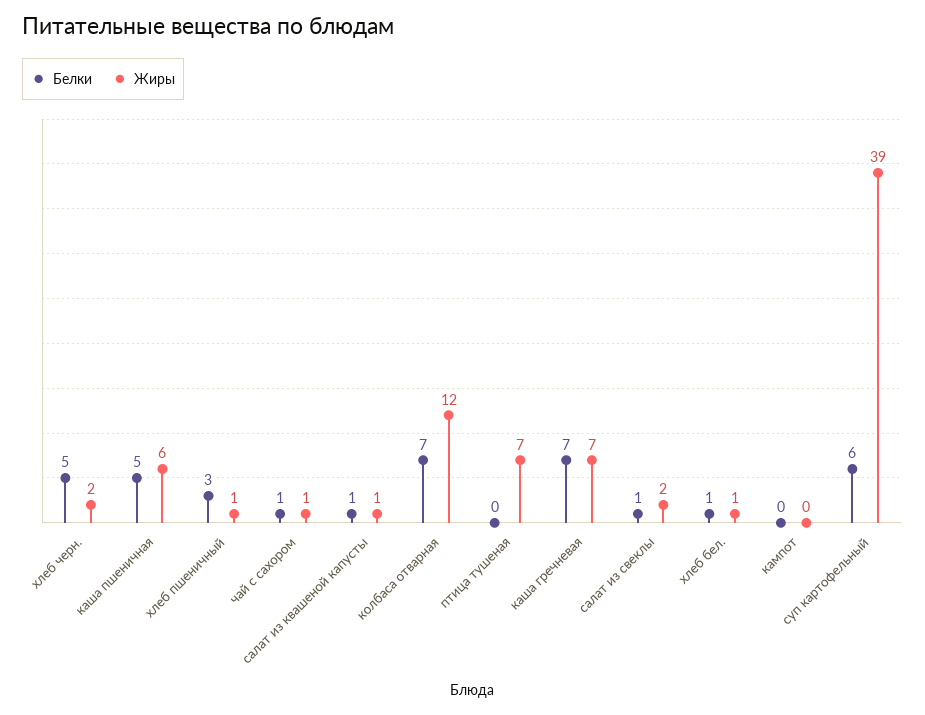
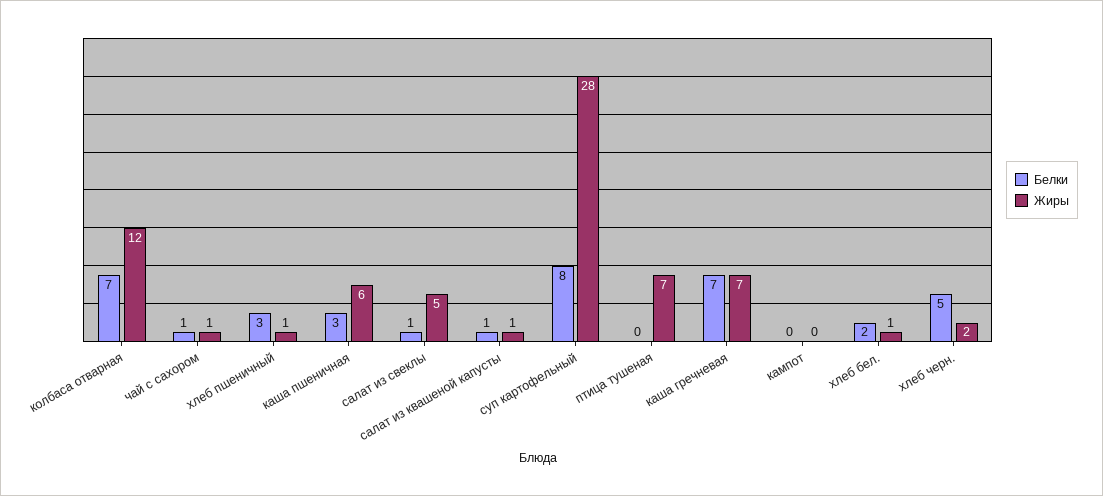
  {
    "Белки": {
      "хлеб черн.": 5,
-     "каша пшеничная": 5,
+     "каша пшеничная": 3,
      "хлеб пшеничный": 3,
      "чай с сахором": 1,
      "салат из квашеной капусты": 1,
      "колбаса отварная": 7,
      "птица тушеная": 0,
      "каша гречневая": 7,
      "салат из свеклы": 1,
-     "хлеб бел.": 1,
+     "хлеб бел.": 2,
      "кампот": 0,
-     "суп картофельный": 6
+     "суп картофельный": 8
    },
    "Жиры": {
      "хлеб черн.": 2,
      "каша пшеничная": 6,
      "хлеб пшеничный": 1,
      "чай с сахором": 1,
      "салат из квашеной капусты": 1,
      "колбаса отварная": 12,
      "птица тушеная": 7,
      "каша гречневая": 7,
-     "салат из свеклы": 2,
+     "салат из свеклы": 5,
      "хлеб бел.": 1,
      "кампот": 0,
-     "суп картофельный": 39
+     "суп картофельный": 28
    }
  }

